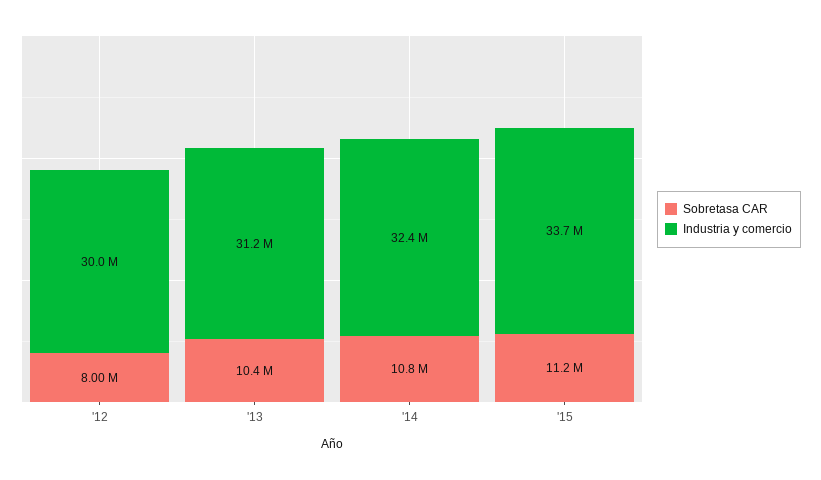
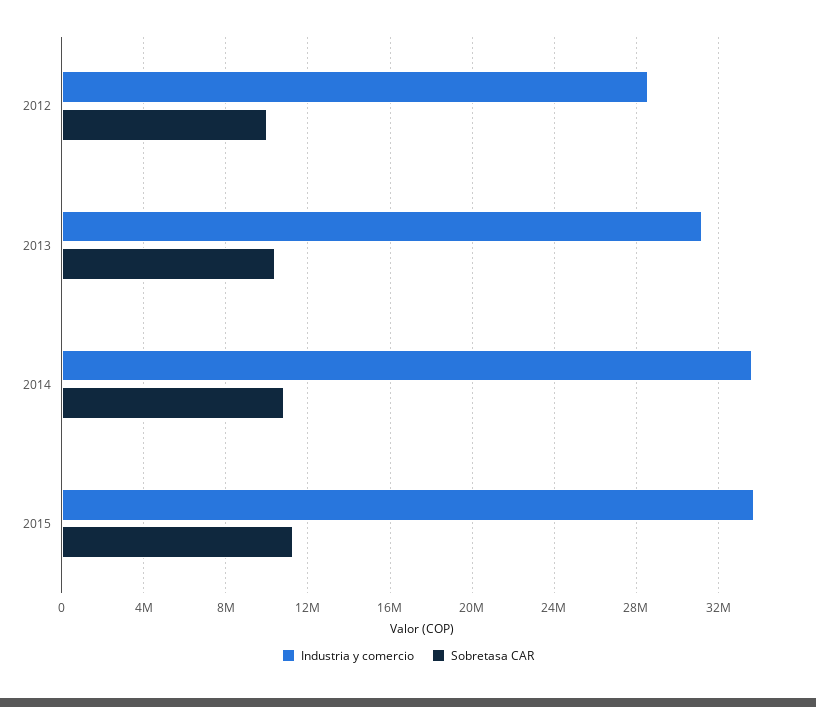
  {
    "Sobretasa CAR": {
-     "'12": 8000000,
+     "'12": 10000000,
      "'13": 10400000,
      "'14": 10800000,
      "'15": 11200000
    },
    "Industria y comercio": {
-     "'12": 30000000,
+     "'12": 28500000,
      "'13": 31200000,
-     "'14": 32400000,
+     "'14": 33500000,
      "'15": 33700000
    }
  }

